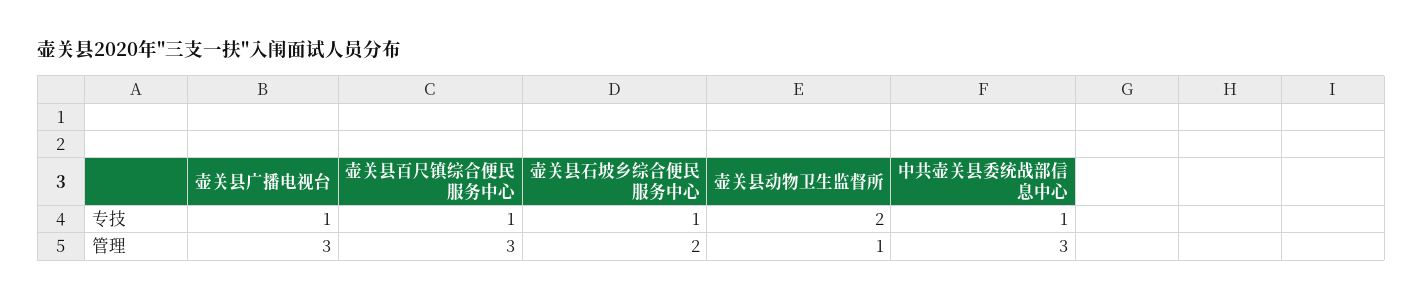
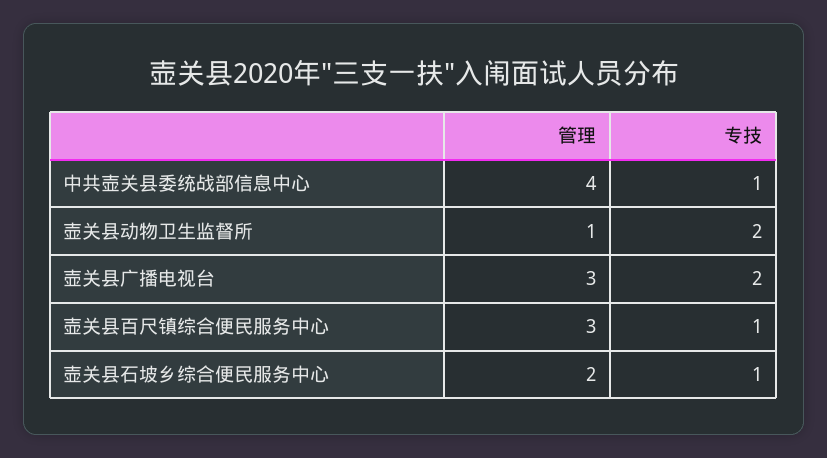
  {
    "壶关县广播电视台": {
-     "专技": 1,
+     "专技": 2,
      "管理": 3
    },
    "壶关县百尺镇综合便民服务中心": {
      "专技": 1,
      "管理": 3
    },
    "壶关县石坡乡综合便民服务中心": {
      "专技": 1,
      "管理": 2
    },
    "壶关县动物卫生监督所": {
      "专技": 2,
      "管理": 1
    },
    "中共壶关县委统战部信息中心": {
      "专技": 1,
-     "管理": 3
+     "管理": 4
    }
  }

